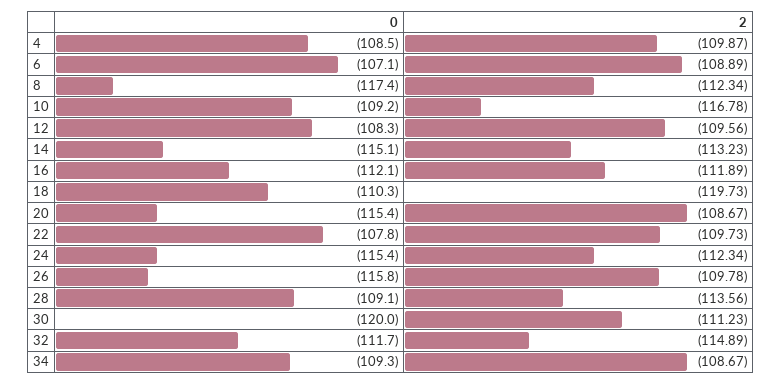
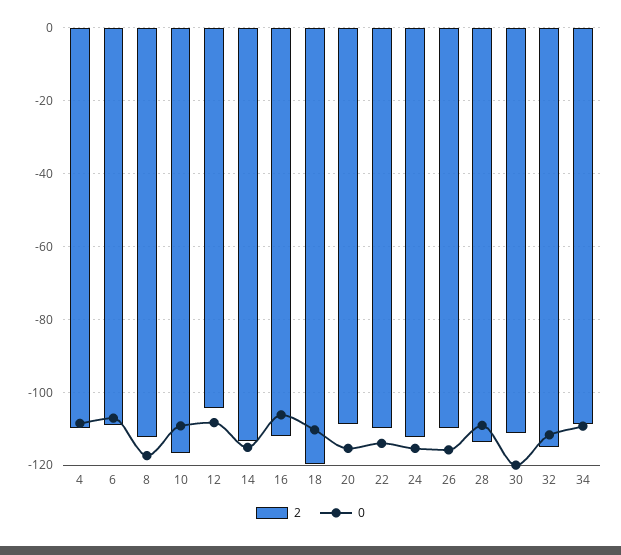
  {
    "0": {
      "4": -108.5,
      "6": -107.1,
      "8": -117.4,
      "10": -109.2,
      "12": -108.3,
      "14": -115.1,
-     "16": -112.1,
+     "16": -106,
      "18": -110.3,
      "20": -115.4,
-     "22": -107.8,
+     "22": -114,
      "24": -115.4,
      "26": -115.8,
      "28": -109.1,
      "30": -120,
      "32": -111.7,
      "34": -109.3
    },
    "2": {
      "4": -109.87,
      "6": -108.89,
      "8": -112.34,
      "10": -116.78,
-     "12": -109.56,
+     "12": -104,
      "14": -113.23,
      "16": -111.89,
      "18": -119.73,
      "20": -108.67,
      "22": -109.73,
      "24": -112.34,
      "26": -109.78,
      "28": -113.56,
      "30": -111.23,
      "32": -114.89,
      "34": -108.67
    }
  }

